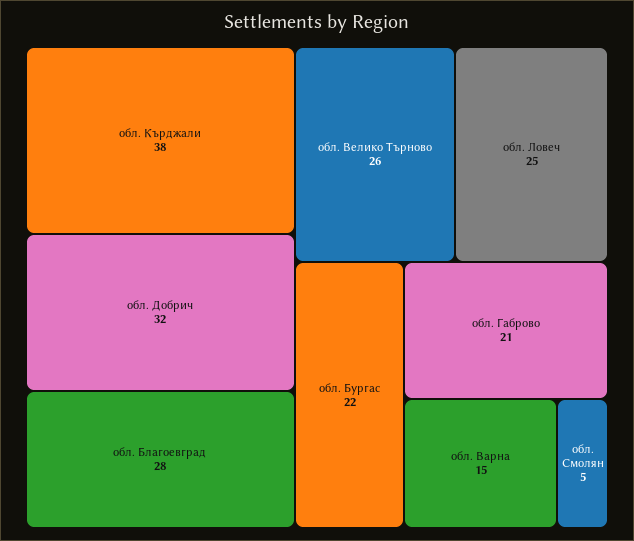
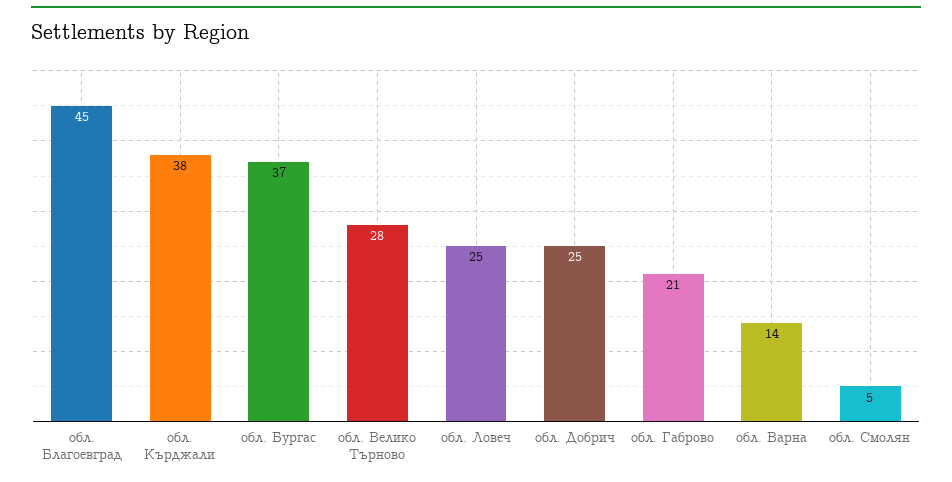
  {
    "обл. Кърджали": 38,
-   "обл. Добрич": 32,
+   "обл. Добрич": 25,
-   "обл. Благоевград": 28,
+   "обл. Благоевград": 45,
-   "обл. Велико Търново": 26,
+   "обл. Велико Търново": 28,
    "обл. Ловеч": 25,
-   "обл. Бургас": 22,
+   "обл. Бургас": 37,
    "обл. Габрово": 21,
-   "обл. Варна": 15,
+   "обл. Варна": 14,
    "обл. Смолян": 5
  }

